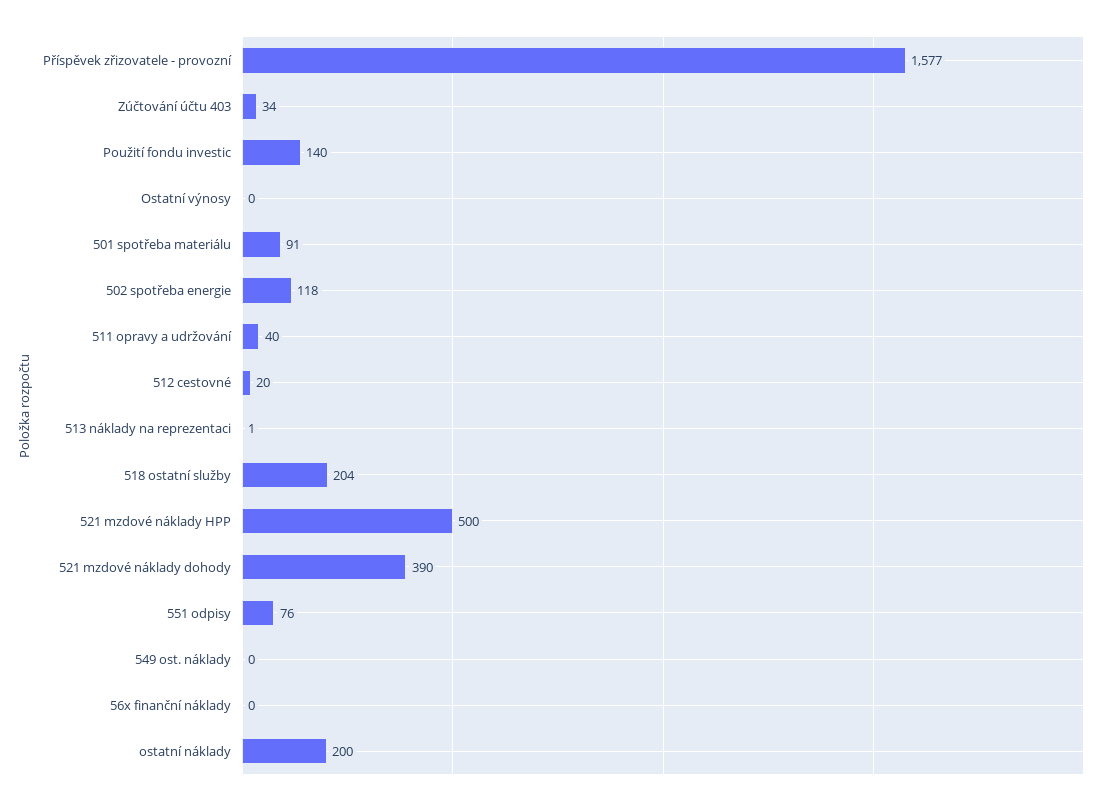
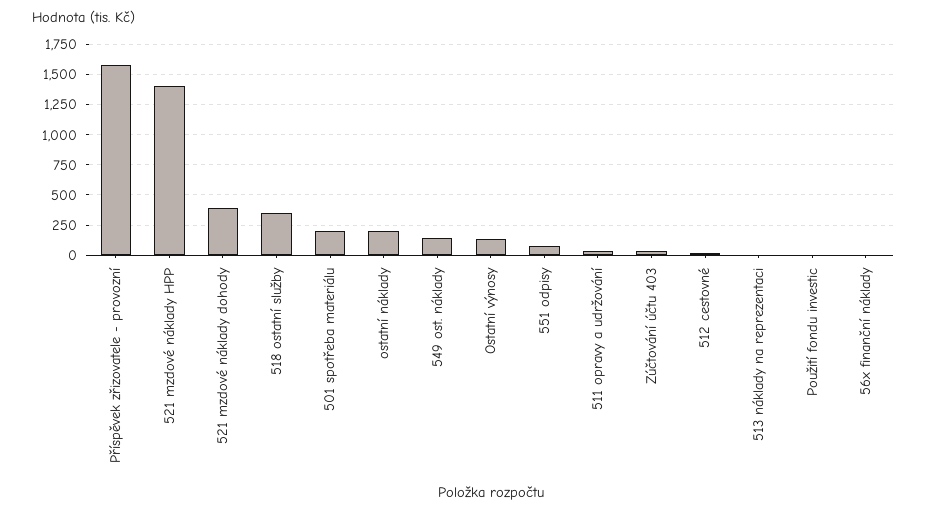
  {
    "Příspěvek zřizovatele - provozní": 1577,
    "Zúčtování účtu 403": 34,
-   "Použití fondu investic": 140,
+   "Použití fondu investic": 0,
-   "Ostatní výnosy": 0,
+   "Ostatní výnosy": 150,
-   "501 spotřeba materiálu": 91,
+   "501 spotřeba materiálu": 200,
-   "502 spotřeba energie": 118,
    "511 opravy a udržování": 40,
    "512 cestovné": 20,
    "513 náklady na reprezentaci": 1,
-   "518 ostatní služby": 204,
+   "518 ostatní služby": 350,
-   "521 mzdové náklady HPP": 500,
+   "521 mzdové náklady HPP": 1400,
    "521 mzdové náklady dohody": 390,
    "551 odpisy": 76,
-   "549 ost. náklady": 0,
+   "549 ost. náklady": 150,
    "56x finanční náklady": 0,
    "ostatní náklady": 200
  }

